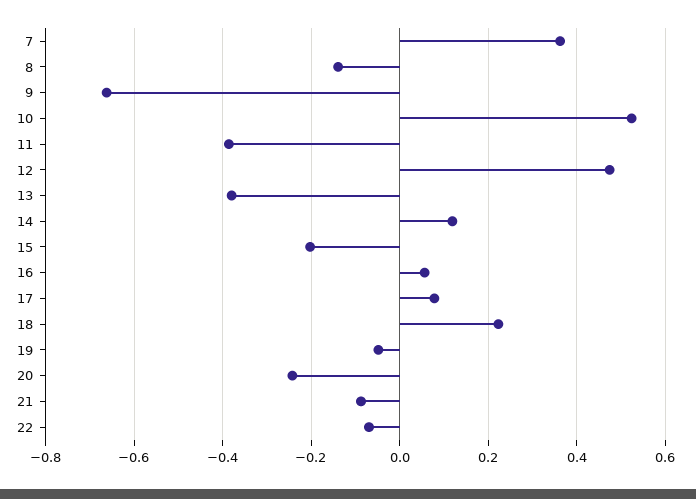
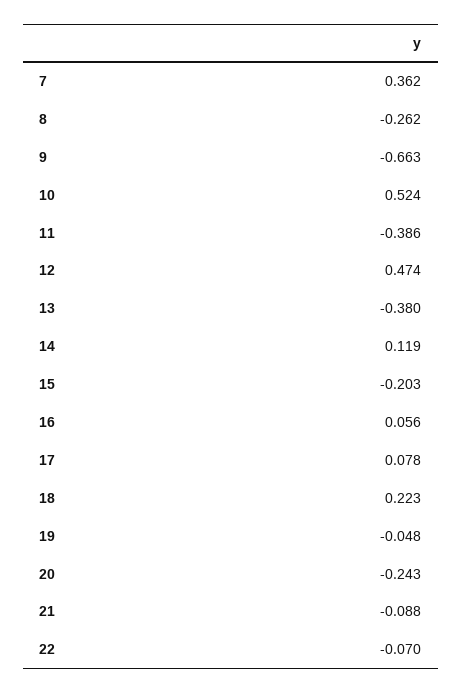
  {
    "7": 0.362,
-   "8": -0.14,
+   "8": -0.262,
    "9": -0.663,
    "10": 0.524,
    "11": -0.386,
    "12": 0.474,
    "13": -0.38,
    "14": 0.119,
    "15": -0.203,
    "16": 0.056,
    "17": 0.078,
    "18": 0.223,
    "19": -0.048,
    "20": -0.243,
    "21": -0.088,
    "22": -0.07
  }

